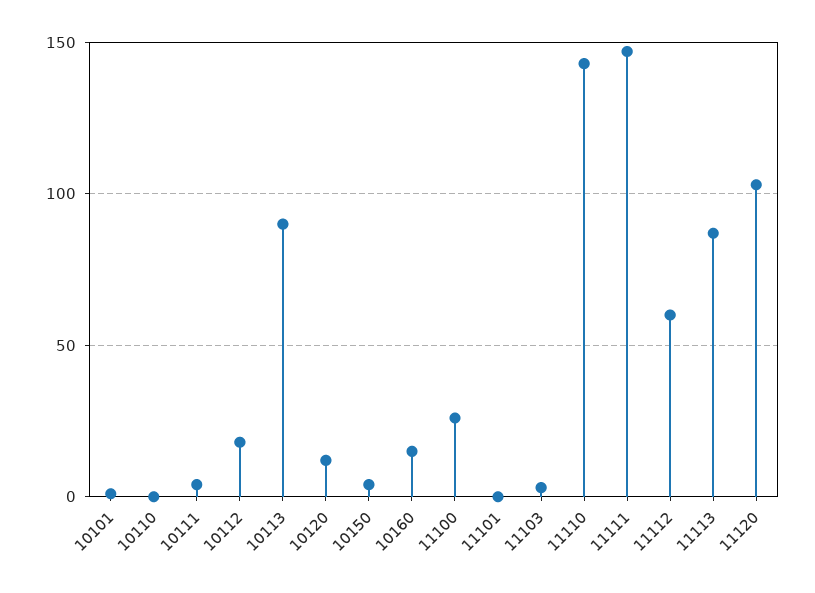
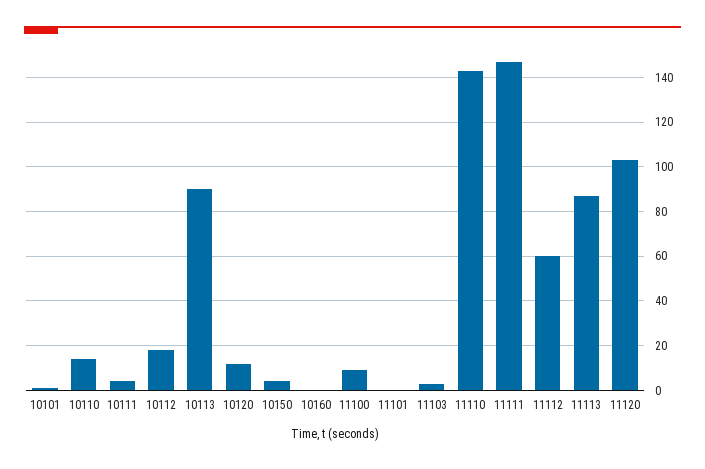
  {
    "10101": 0,
-   "10110": 0,
+   "10110": 15,
    "10111": 5,
    "10112": 20,
    "10113": 90,
    "10120": 10,
    "10150": 5,
-   "10160": 15,
+   "10160": 0,
-   "11100": 25,
+   "11100": 10,
    "11101": 0,
    "11103": 5,
    "11110": 145,
    "11111": 145,
    "11112": 60,
    "11113": 85,
    "11120": 105
  }

